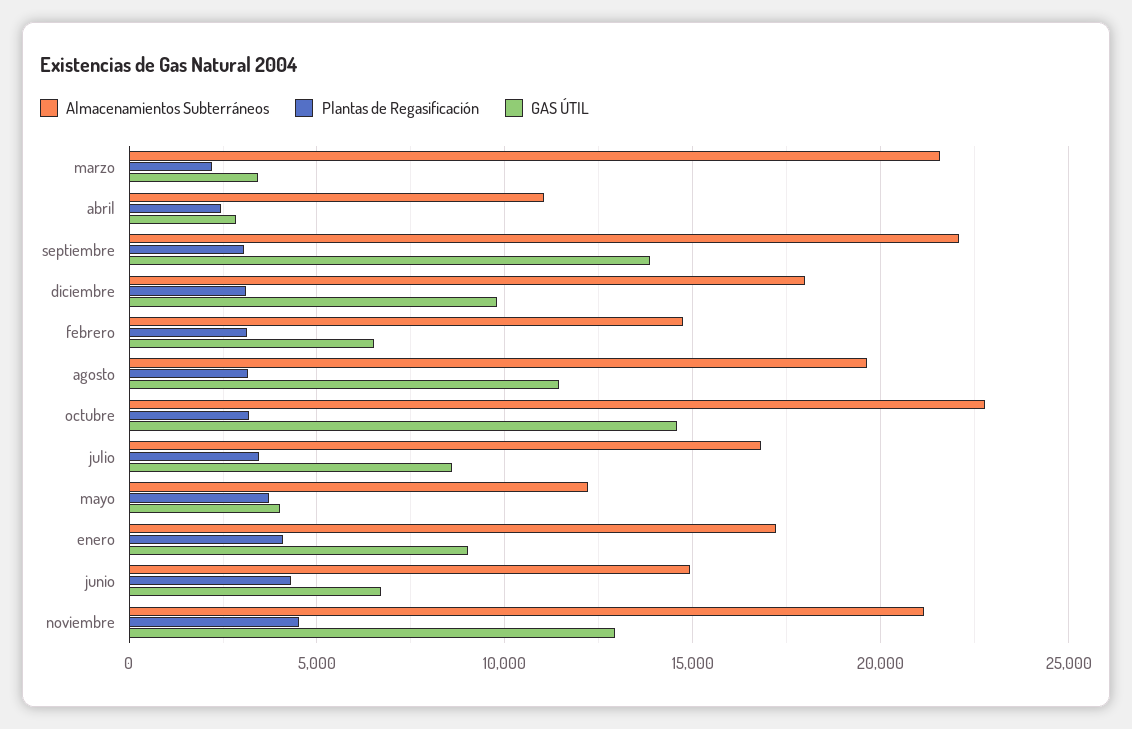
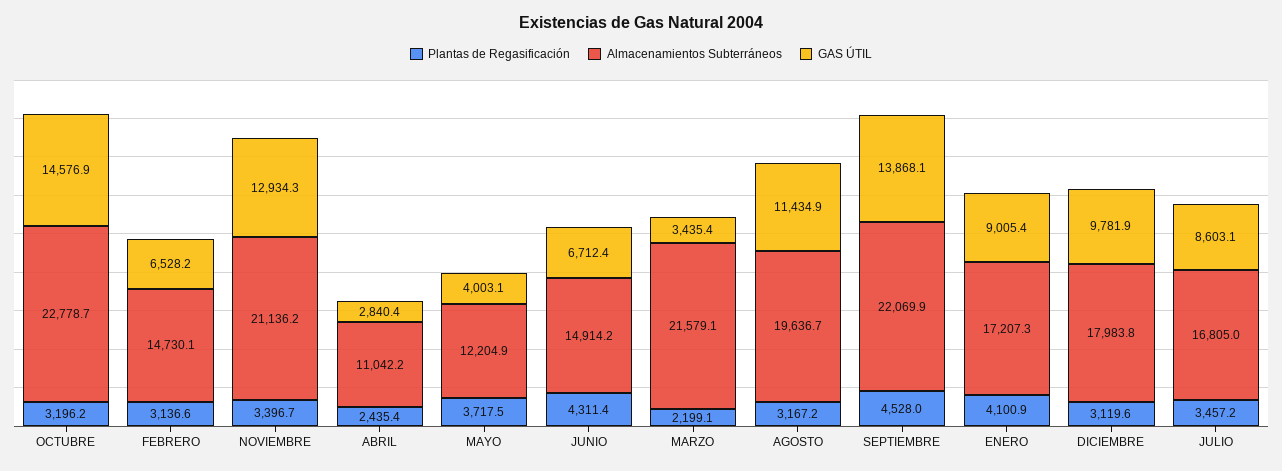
  {
    "Almacenamientos Subterráneos": {
      "marzo": 21579.1,
      "abril": 11042.2,
      "septiembre": 22069.9,
      "diciembre": 17983.8,
      "febrero": 14730.1,
      "agosto": 19636.7,
      "octubre": 22778.7,
      "julio": 16805,
      "mayo": 12204.9,
      "enero": 17207.3,
      "junio": 14914.2,
      "noviembre": 21136.2
    },
    "Plantas de Regasificación": {
      "marzo": 2199.1,
      "abril": 2435.4,
-     "septiembre": 3000,
+     "septiembre": 4528,
      "diciembre": 3119.6,
      "febrero": 3136.6,
      "agosto": 3167.2,
      "octubre": 3196.2,
      "julio": 3457.2,
      "mayo": 3717.5,
      "enero": 4100.9,
      "junio": 4311.4,
-     "noviembre": 4500
+     "noviembre": 3396.7
    },
    "GAS ÚTIL": {
      "marzo": 3435.4,
      "abril": 2840.4,
      "septiembre": 13868.1,
      "diciembre": 9781.9,
      "febrero": 6528.2,
      "agosto": 11434.9,
      "octubre": 14576.9,
      "julio": 8603.1,
      "mayo": 4003.1,
      "enero": 9005.4,
      "junio": 6712.4,
      "noviembre": 12934.3
    }
  }

